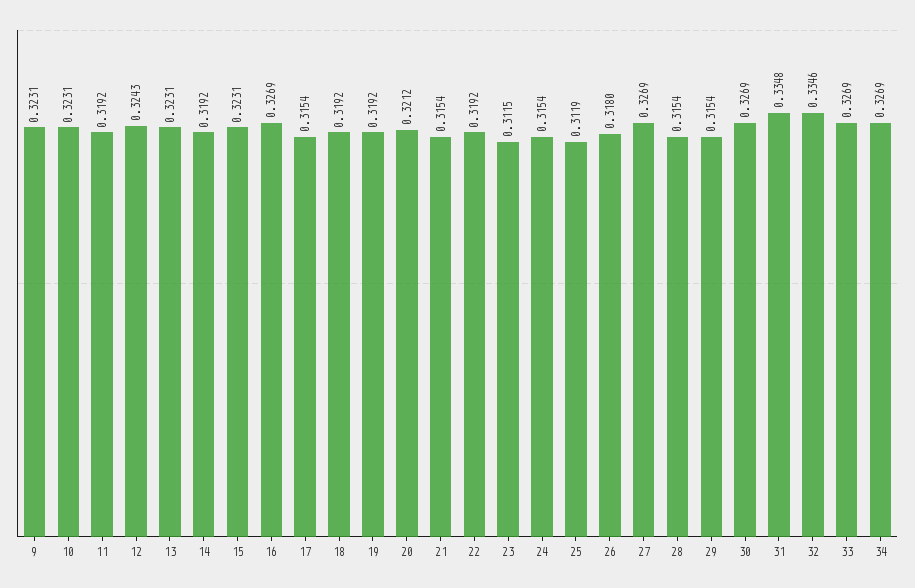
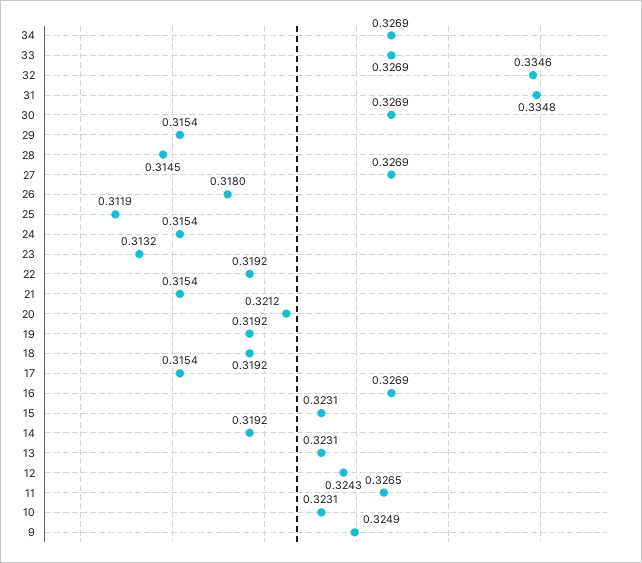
  {
-   "9": 0.3231,
+   "9": 0.3249,
    "10": 0.3231,
-   "11": 0.3192,
+   "11": 0.3265,
    "12": 0.3243,
    "13": 0.3231,
    "14": 0.3192,
    "15": 0.3231,
    "16": 0.3269,
    "17": 0.3154,
    "18": 0.3192,
    "19": 0.3192,
    "20": 0.3212,
    "21": 0.3154,
    "22": 0.3192,
-   "23": 0.3115,
+   "23": 0.3132,
    "24": 0.3154,
    "25": 0.3119,
    "26": 0.318,
    "27": 0.3269,
-   "28": 0.3154,
+   "28": 0.3145,
    "29": 0.3154,
    "30": 0.3269,
    "31": 0.3348,
    "32": 0.3346,
    "33": 0.3269,
    "34": 0.3269
  }

